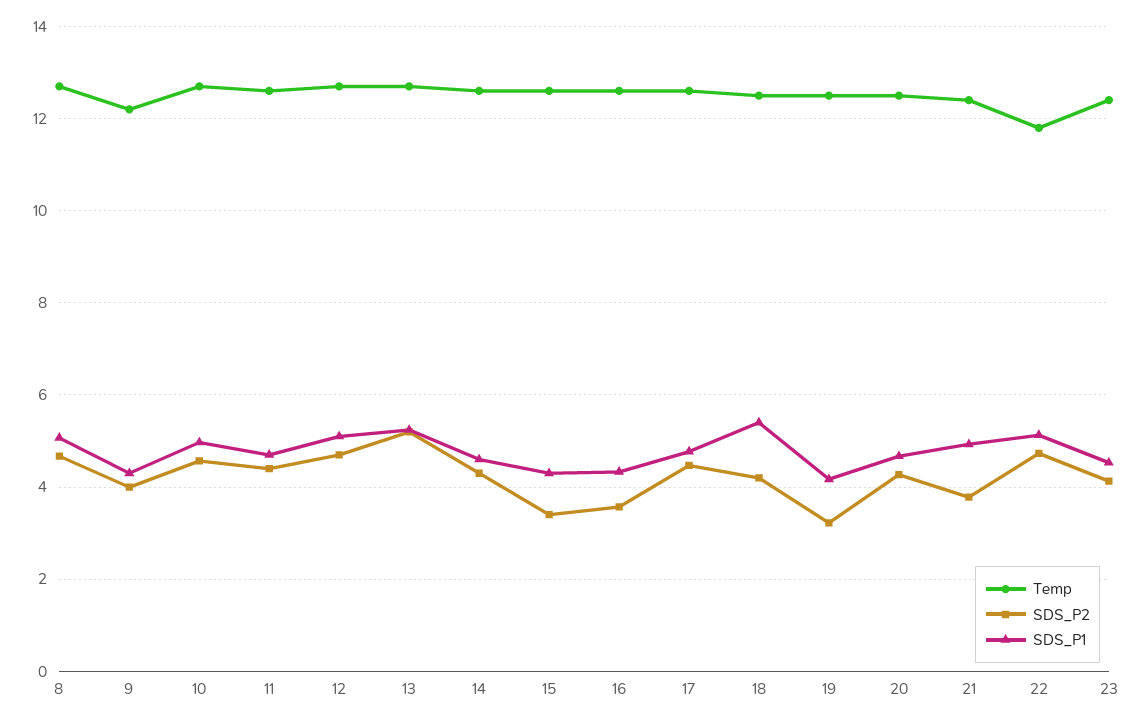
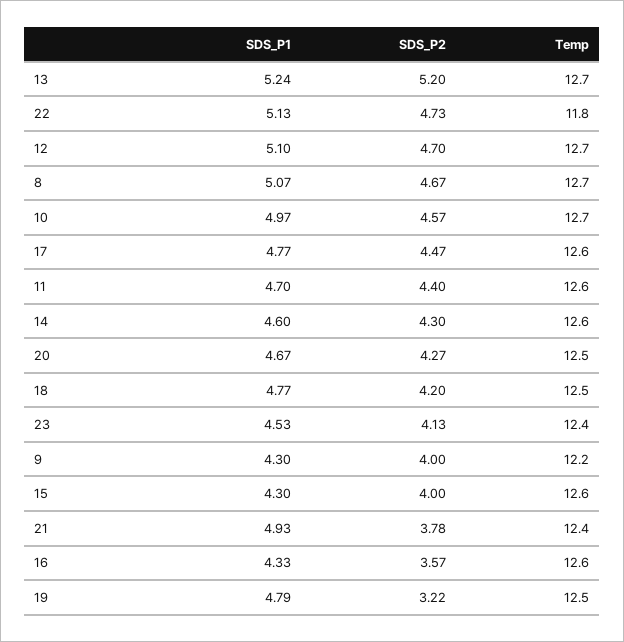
  {
    "Temp": {
      "8": 12.7,
      "9": 12.2,
      "10": 12.7,
      "11": 12.6,
      "12": 12.7,
      "13": 12.7,
      "14": 12.6,
      "15": 12.6,
      "16": 12.6,
      "17": 12.6,
      "18": 12.5,
      "19": 12.5,
      "20": 12.5,
      "21": 12.4,
      "22": 11.8,
      "23": 12.4
    },
    "SDS_P2": {
      "8": 4.67,
      "9": 4,
      "10": 4.57,
      "11": 4.4,
      "12": 4.7,
      "13": 5.2,
      "14": 4.3,
-     "15": 3.4,
+     "15": 4,
      "16": 3.57,
      "17": 4.47,
      "18": 4.2,
      "19": 3.22,
      "20": 4.27,
      "21": 3.78,
      "22": 4.73,
      "23": 4.13
    },
    "SDS_P1": {
      "8": 5.07,
      "9": 4.3,
      "10": 4.97,
      "11": 4.7,
      "12": 5.1,
      "13": 5.24,
      "14": 4.6,
      "15": 4.3,
      "16": 4.33,
      "17": 4.77,
-     "18": 5.4,
+     "18": 4.77,
-     "19": 4.2,
+     "19": 4.79,
      "20": 4.67,
      "21": 4.93,
      "22": 5.13,
      "23": 4.53
    }
  }

